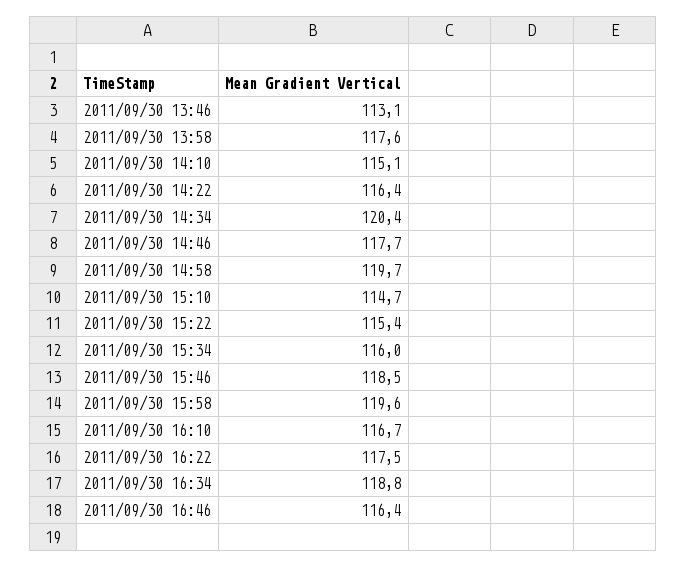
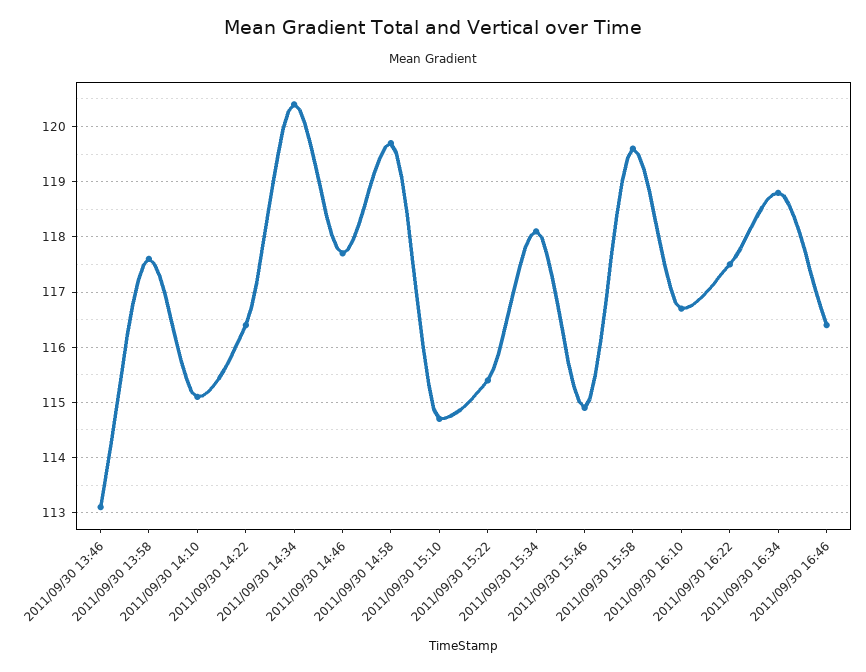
  {
    "2011/09/30 13:46": 113.1,
    "2011/09/30 13:58": 117.6,
    "2011/09/30 14:10": 115.1,
    "2011/09/30 14:22": 116.4,
    "2011/09/30 14:34": 120.4,
    "2011/09/30 14:46": 117.7,
    "2011/09/30 14:58": 119.7,
    "2011/09/30 15:10": 114.7,
    "2011/09/30 15:22": 115.4,
-   "2011/09/30 15:34": 116,
+   "2011/09/30 15:34": 118,
-   "2011/09/30 15:46": 118.5,
+   "2011/09/30 15:46": 115,
    "2011/09/30 15:58": 119.6,
    "2011/09/30 16:10": 116.7,
    "2011/09/30 16:22": 117.5,
    "2011/09/30 16:34": 118.8,
    "2011/09/30 16:46": 116.4
  }

